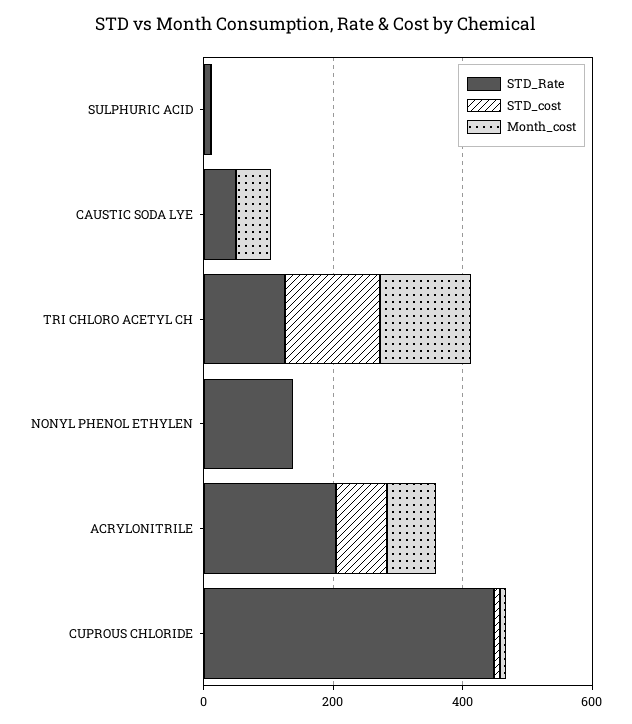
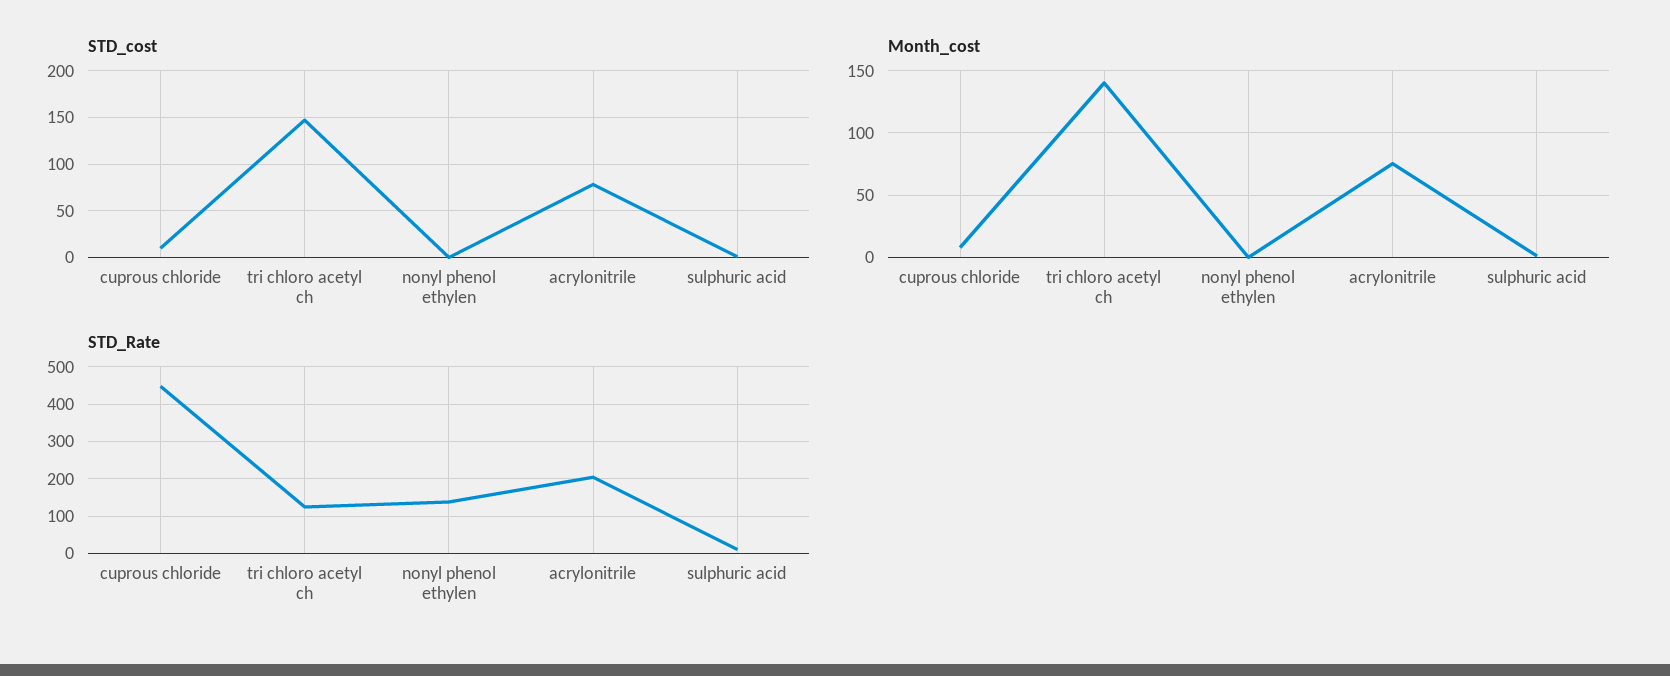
  {
    "STD_Rate": {
      "SULPHURIC ACID": 20,
-     "CAUSTIC SODA LYE": 50,
      "TRI CHLORO ACETYL CH": 120,
      "NONYL PHENOL ETHYLEN": 140,
      "ACRYLONITRILE": 200,
      "CUPROUS CHLORIDE": 440
    },
    "STD_cost": {
      "SULPHURIC ACID": 0,
-     "CAUSTIC SODA LYE": 0,
      "TRI CHLORO ACETYL CH": 150,
      "NONYL PHENOL ETHYLEN": 0,
      "ACRYLONITRILE": 80,
      "CUPROUS CHLORIDE": 10
    },
    "Month_cost": {
      "SULPHURIC ACID": 0,
-     "CAUSTIC SODA LYE": 50,
      "TRI CHLORO ACETYL CH": 140,
      "NONYL PHENOL ETHYLEN": 0,
      "ACRYLONITRILE": 75,
      "CUPROUS CHLORIDE": 10
    }
  }

